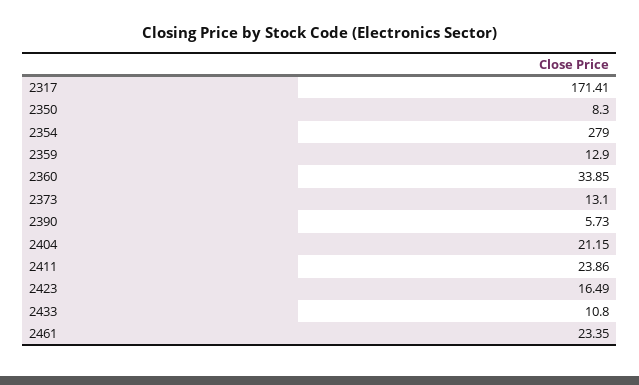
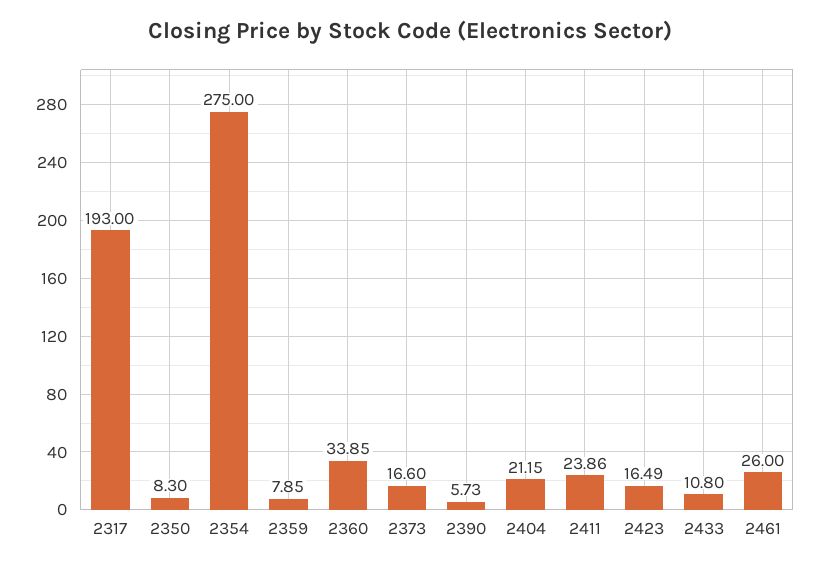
  {
-   "2317": 171.41,
+   "2317": 193,
    "2350": 8.3,
-   "2354": 279,
+   "2354": 275,
-   "2359": 12.9,
+   "2359": 7.85,
    "2360": 33.85,
-   "2373": 13.1,
+   "2373": 16.6,
    "2390": 5.73,
    "2404": 21.15,
    "2411": 23.86,
    "2423": 16.49,
    "2433": 10.8,
-   "2461": 23.35
+   "2461": 26
  }

